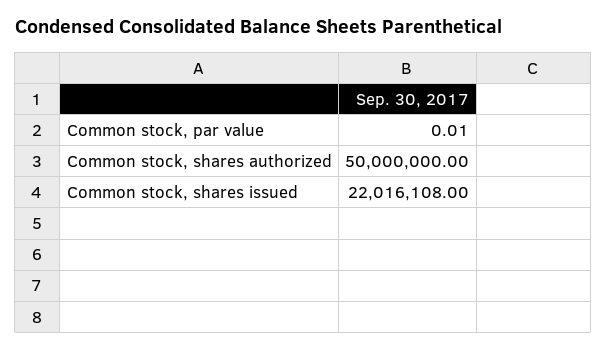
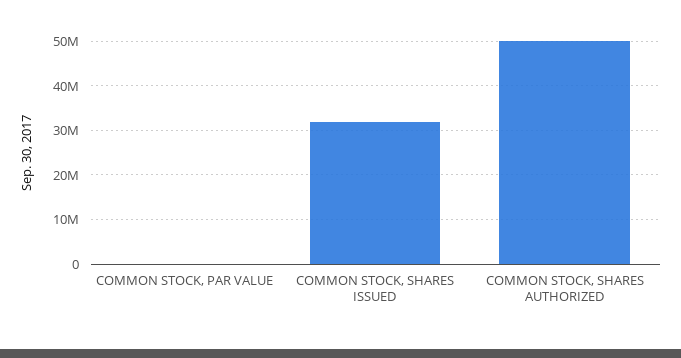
  {
    "Common stock, par value": 0.01,
    "Common stock, shares authorized": 50000000,
-   "Common stock, shares issued": 22016108
+   "Common stock, shares issued": 32000000
  }

